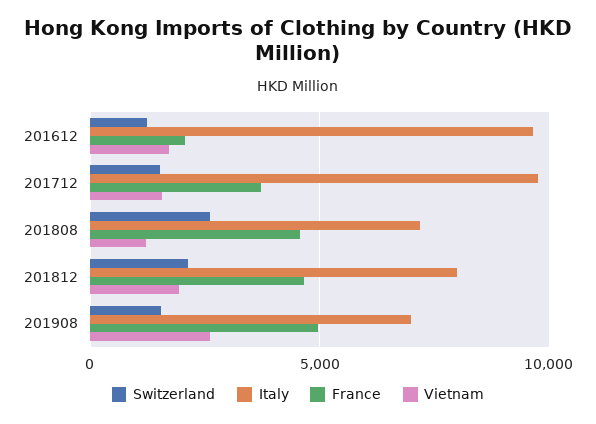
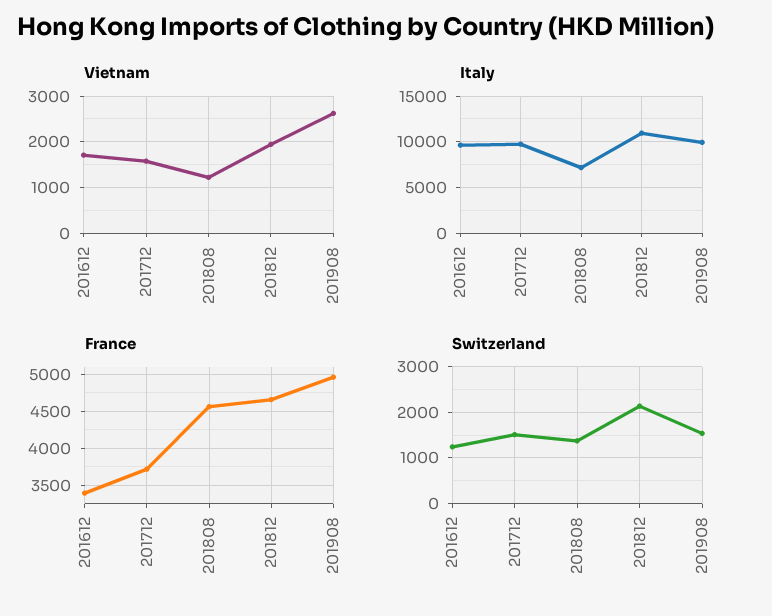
  {
    "Switzerland": {
      "201612": 1200,
      "201712": 1600,
-     "201808": 2500,
+     "201808": 1400,
      "201812": 2200,
      "201908": 1600
    },
    "Italy": {
      "201612": 9500,
      "201712": 10000,
      "201808": 7000,
-     "201812": 8000,
+     "201812": 11000,
-     "201908": 7000
+     "201908": 10000
    },
    "France": {
-     "201612": 2000,
+     "201612": 3400,
      "201712": 3700,
      "201808": 4600,
      "201812": 4700,
      "201908": 5000
    },
    "Vietnam": {
      "201612": 1800,
      "201712": 1600,
      "201808": 1200,
      "201812": 2000,
      "201908": 2600
    }
  }

